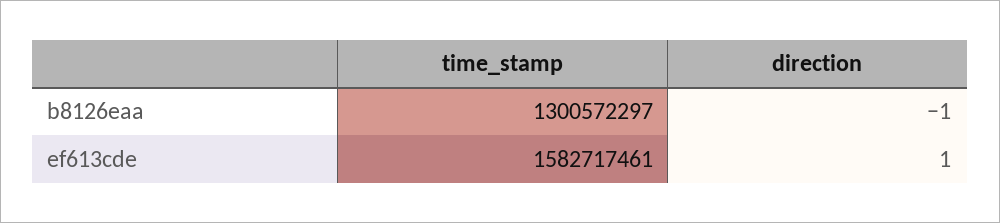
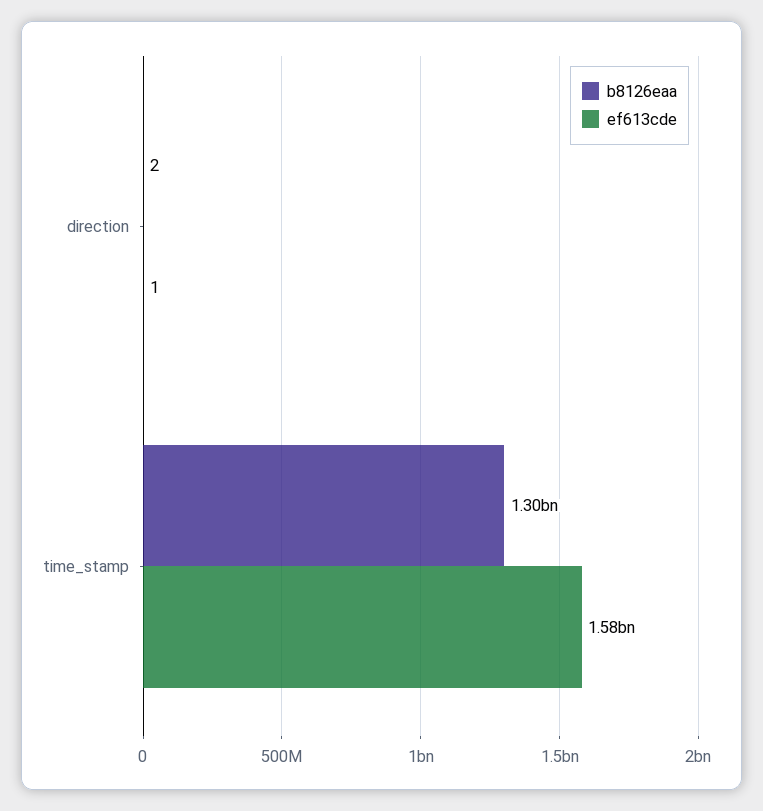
  {
    "b8126eaa": {
      "time_stamp": 1300572297,
-     "direction": -1
+     "direction": 2
    },
    "ef613cde": {
      "time_stamp": 1582717461,
      "direction": 1
    }
  }

